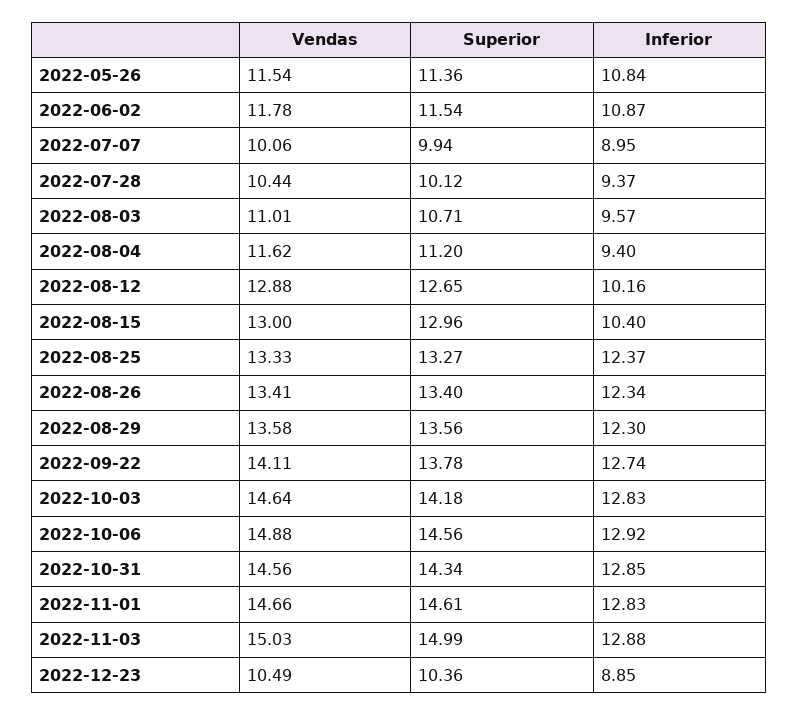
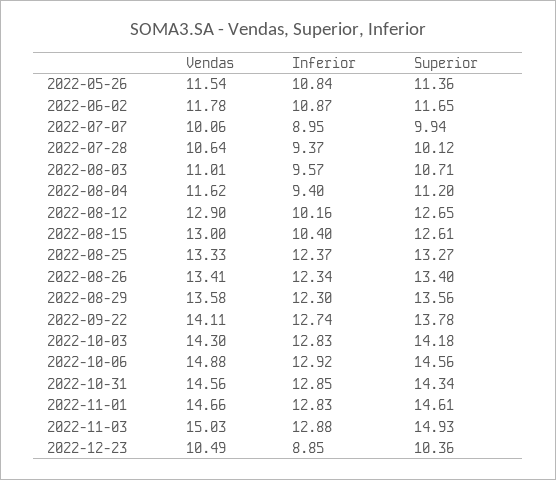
  {
    "Vendas": {
      "2022-05-26": 11.54,
      "2022-06-02": 11.78,
      "2022-07-07": 10.06,
-     "2022-07-28": 10.44,
+     "2022-07-28": 10.64,
      "2022-08-03": 11.01,
      "2022-08-04": 11.62,
-     "2022-08-12": 12.88,
+     "2022-08-12": 12.9,
      "2022-08-15": 13,
      "2022-08-25": 13.33,
      "2022-08-26": 13.41,
      "2022-08-29": 13.58,
      "2022-09-22": 14.11,
-     "2022-10-03": 14.64,
+     "2022-10-03": 14.3,
      "2022-10-06": 14.88,
      "2022-10-31": 14.56,
      "2022-11-01": 14.66,
      "2022-11-03": 15.03,
      "2022-12-23": 10.49
    },
    "Superior": {
      "2022-05-26": 11.36,
-     "2022-06-02": 11.54,
+     "2022-06-02": 11.65,
      "2022-07-07": 9.94,
      "2022-07-28": 10.12,
      "2022-08-03": 10.71,
      "2022-08-04": 11.2,
      "2022-08-12": 12.65,
-     "2022-08-15": 12.96,
+     "2022-08-15": 12.61,
      "2022-08-25": 13.27,
      "2022-08-26": 13.4,
      "2022-08-29": 13.56,
      "2022-09-22": 13.78,
      "2022-10-03": 14.18,
      "2022-10-06": 14.56,
      "2022-10-31": 14.34,
      "2022-11-01": 14.61,
-     "2022-11-03": 14.99,
+     "2022-11-03": 14.93,
      "2022-12-23": 10.36
    },
    "Inferior": {
      "2022-05-26": 10.84,
      "2022-06-02": 10.87,
      "2022-07-07": 8.95,
      "2022-07-28": 9.37,
      "2022-08-03": 9.57,
      "2022-08-04": 9.4,
      "2022-08-12": 10.16,
      "2022-08-15": 10.4,
      "2022-08-25": 12.37,
      "2022-08-26": 12.34,
      "2022-08-29": 12.3,
      "2022-09-22": 12.74,
      "2022-10-03": 12.83,
      "2022-10-06": 12.92,
      "2022-10-31": 12.85,
      "2022-11-01": 12.83,
      "2022-11-03": 12.88,
      "2022-12-23": 8.85
    }
  }

